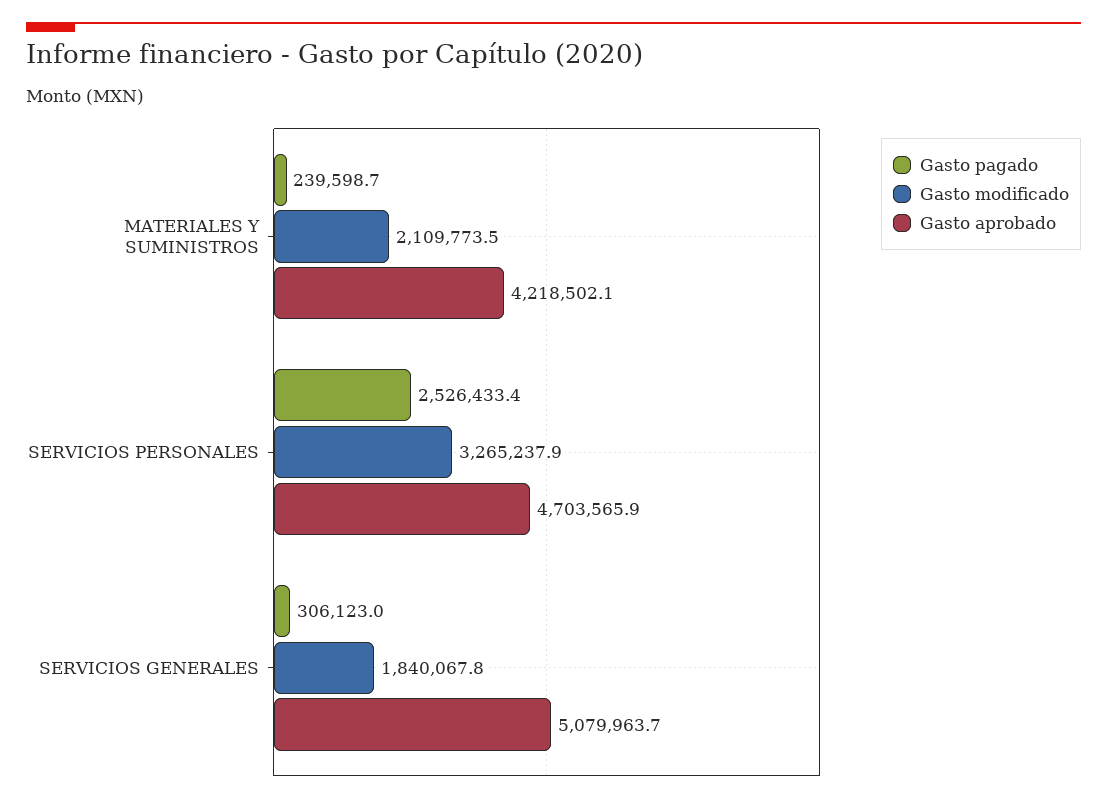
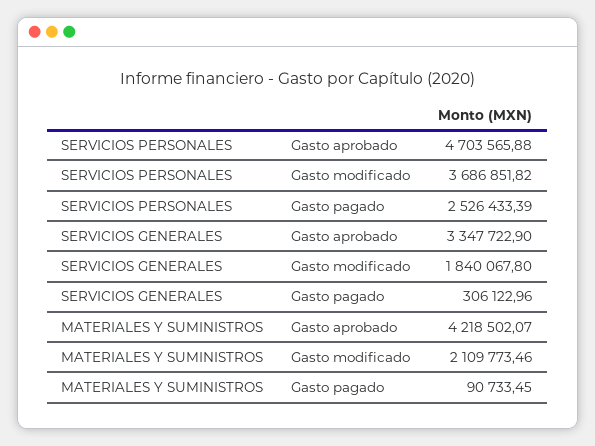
  {
    "Gasto pagado": {
-     "MATERIALES Y SUMINISTROS": 239598.7,
+     "MATERIALES Y SUMINISTROS": 90733.45,
      "SERVICIOS PERSONALES": 2526433.39,
      "SERVICIOS GENERALES": 306122.96
    },
    "Gasto modificado": {
      "MATERIALES Y SUMINISTROS": 2109773.46,
-     "SERVICIOS PERSONALES": 3265237.9,
+     "SERVICIOS PERSONALES": 3686851.82,
      "SERVICIOS GENERALES": 1840067.8
    },
    "Gasto aprobado": {
      "MATERIALES Y SUMINISTROS": 4218502.07,
      "SERVICIOS PERSONALES": 4703565.88,
-     "SERVICIOS GENERALES": 5079963.7
+     "SERVICIOS GENERALES": 3347722.9
    }
  }

